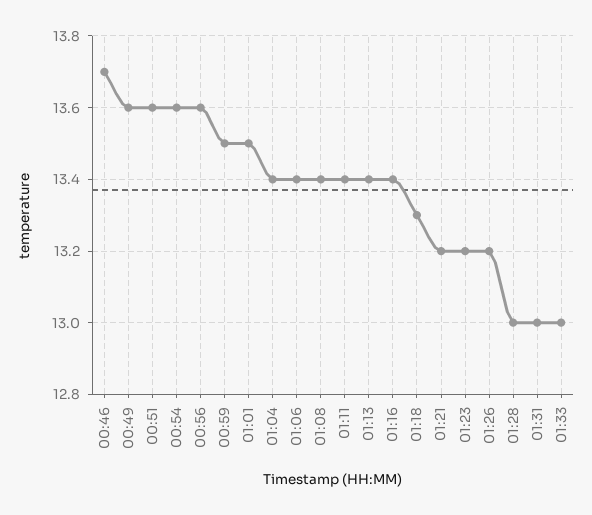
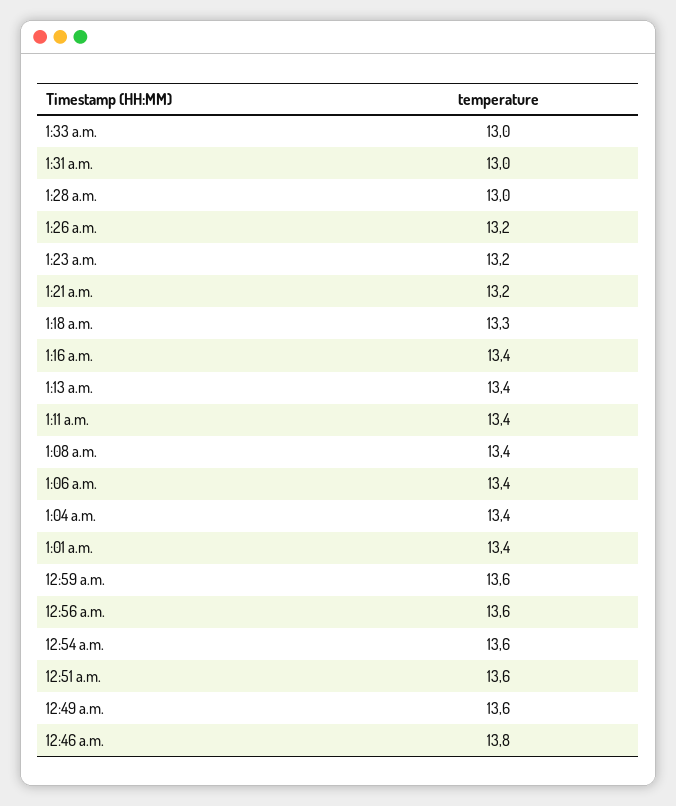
  {
-   "00:46": 13.7,
+   "00:46": 13.8,
    "00:49": 13.6,
    "00:51": 13.6,
    "00:54": 13.6,
    "00:56": 13.6,
-   "00:59": 13.5,
+   "00:59": 13.6,
-   "01:01": 13.5,
+   "01:01": 13.4,
    "01:04": 13.4,
    "01:06": 13.4,
    "01:08": 13.4,
    "01:11": 13.4,
    "01:13": 13.4,
    "01:16": 13.4,
    "01:18": 13.3,
    "01:21": 13.2,
    "01:23": 13.2,
    "01:26": 13.2,
    "01:28": 13,
    "01:31": 13,
    "01:33": 13
  }

